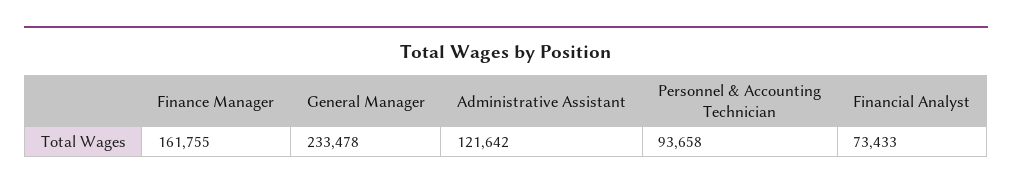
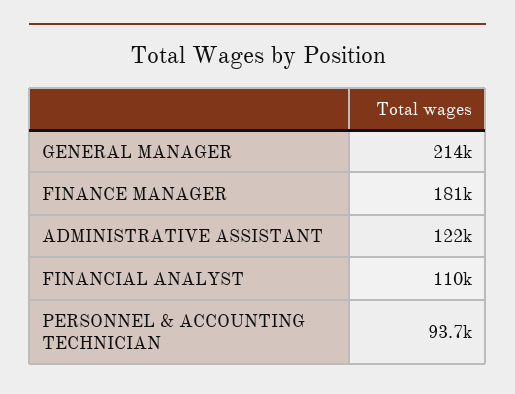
  {
-   "Finance Manager": 161755,
+   "Finance Manager": 181000,
-   "General Manager": 233478,
+   "General Manager": 214000,
    "Administrative Assistant": 121642,
    "Personnel & Accounting Technician": 93658,
-   "Financial Analyst": 73433
+   "Financial Analyst": 110000
  }

